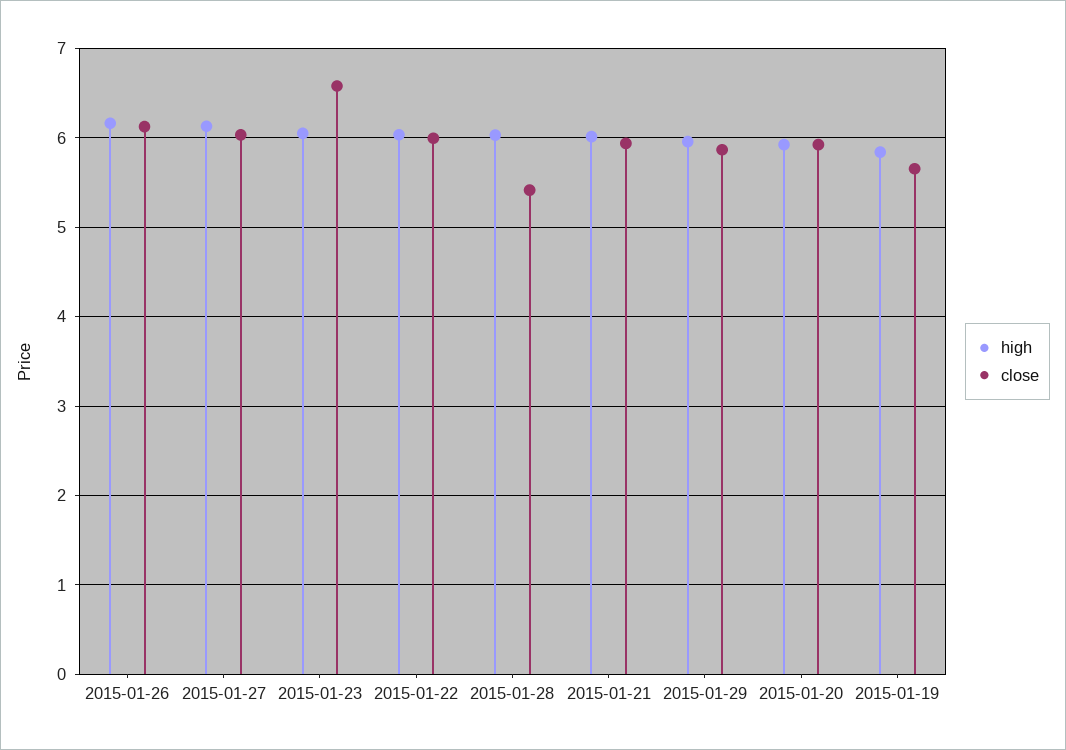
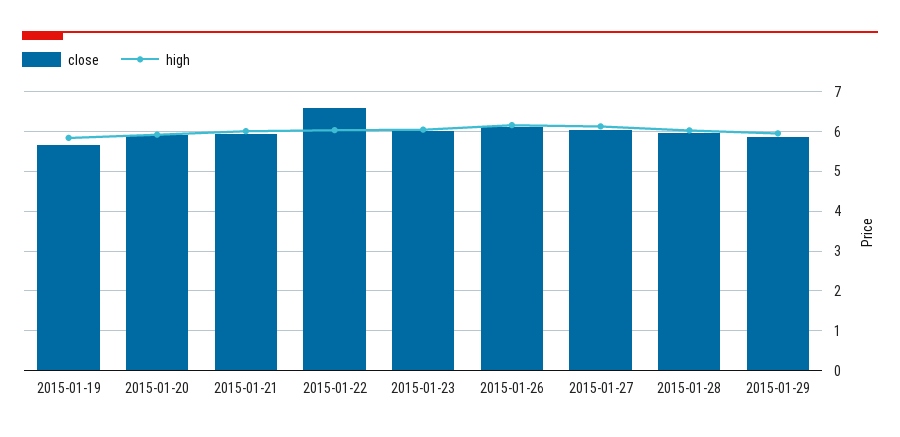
  {
    "high": {
      "2015-01-26": 6.2,
      "2015-01-27": 6.1,
      "2015-01-23": 6.1,
      "2015-01-22": 6,
      "2015-01-28": 6,
      "2015-01-21": 6,
      "2015-01-29": 6,
      "2015-01-20": 5.9,
      "2015-01-19": 5.8
    },
    "close": {
      "2015-01-26": 6.1,
      "2015-01-27": 6,
-     "2015-01-23": 6.6,
+     "2015-01-23": 6,
-     "2015-01-22": 6,
+     "2015-01-22": 6.6,
-     "2015-01-28": 5.4,
+     "2015-01-28": 6,
      "2015-01-21": 5.9,
      "2015-01-29": 5.9,
      "2015-01-20": 5.9,
      "2015-01-19": 5.7
    }
  }

